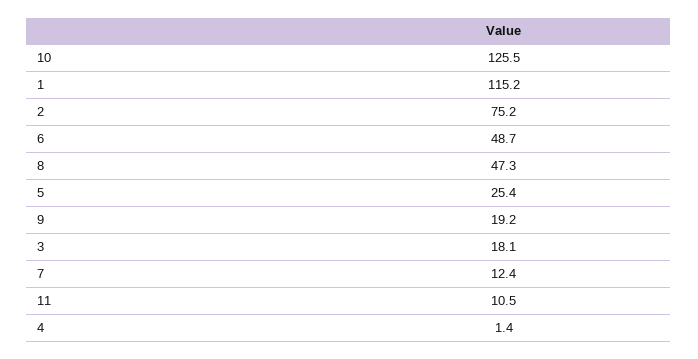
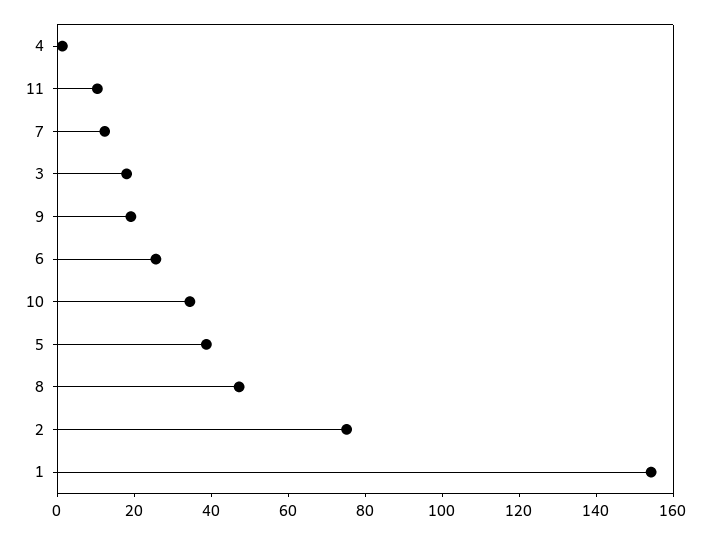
  {
-   "10": 125.5,
+   "10": 35,
-   "1": 115.2,
+   "1": 155,
    "2": 75.2,
-   "6": 48.7,
+   "6": 25,
    "8": 47.3,
-   "5": 25.4,
+   "5": 40,
    "9": 19.2,
    "3": 18.1,
    "7": 12.4,
    "11": 10.5,
    "4": 1.4
  }

